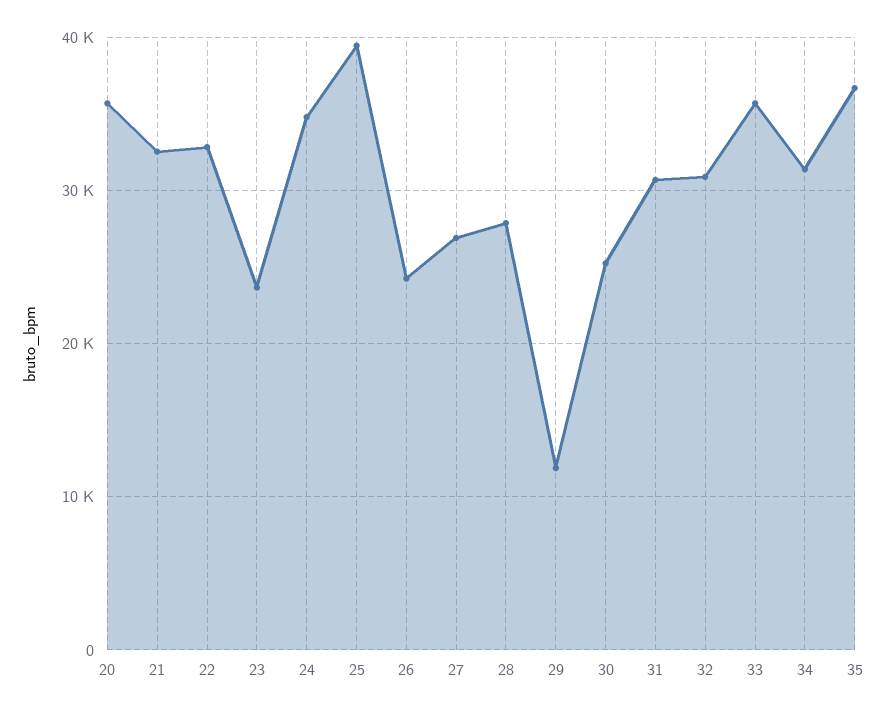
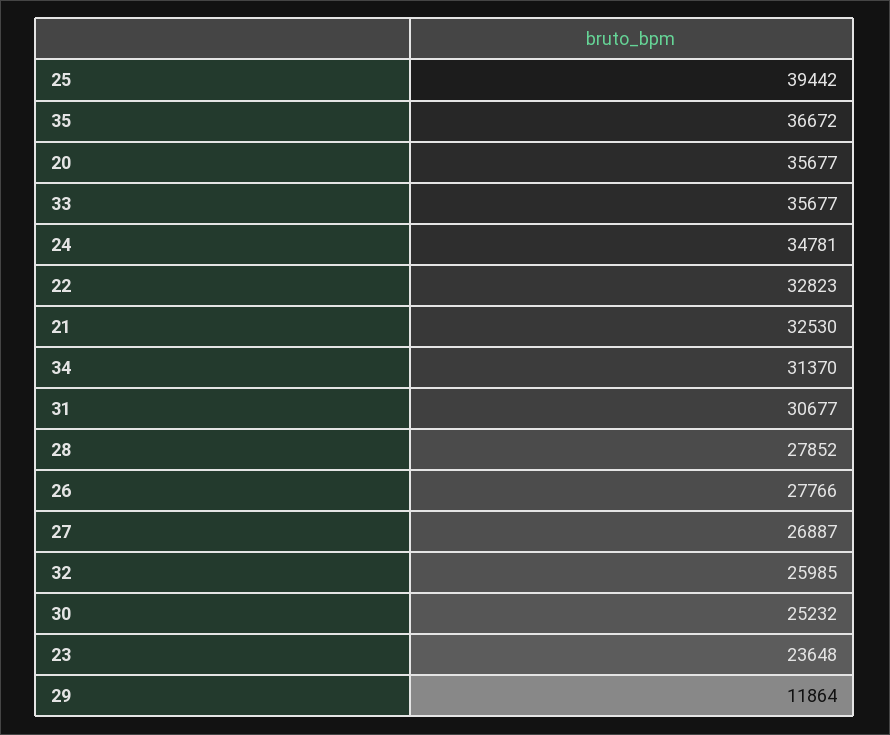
  {
    "20": 35677,
    "21": 32530,
    "22": 32823,
    "23": 23648,
    "24": 34781,
    "25": 39442,
-   "26": 24000,
+   "26": 27766,
    "27": 26887,
    "28": 27852,
    "29": 11864,
    "30": 25232,
    "31": 30677,
-   "32": 31000,
+   "32": 25985,
    "33": 35677,
    "34": 31370,
    "35": 36672
  }

